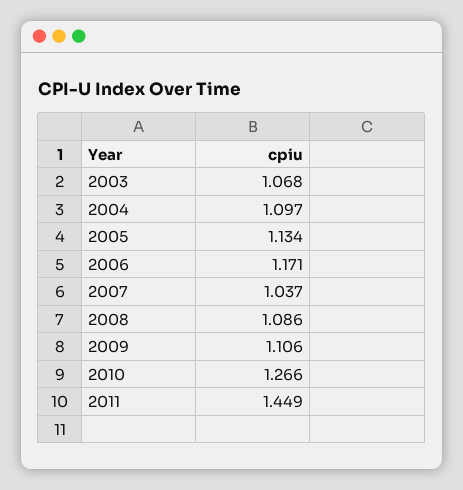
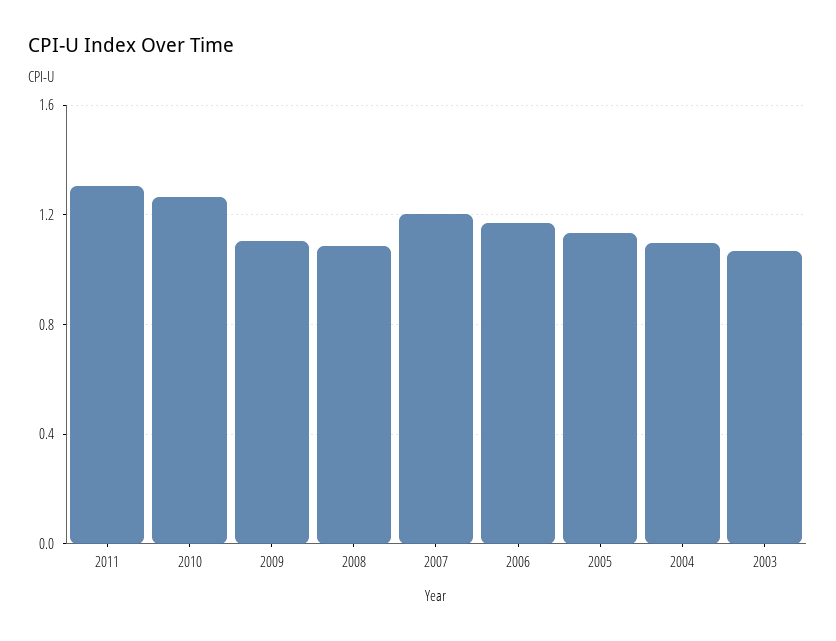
  {
    "2003": 1.068,
    "2004": 1.097,
    "2005": 1.134,
    "2006": 1.171,
-   "2007": 1.037,
+   "2007": 1.2,
    "2008": 1.086,
    "2009": 1.106,
    "2010": 1.266,
-   "2011": 1.449
+   "2011": 1.3
  }

